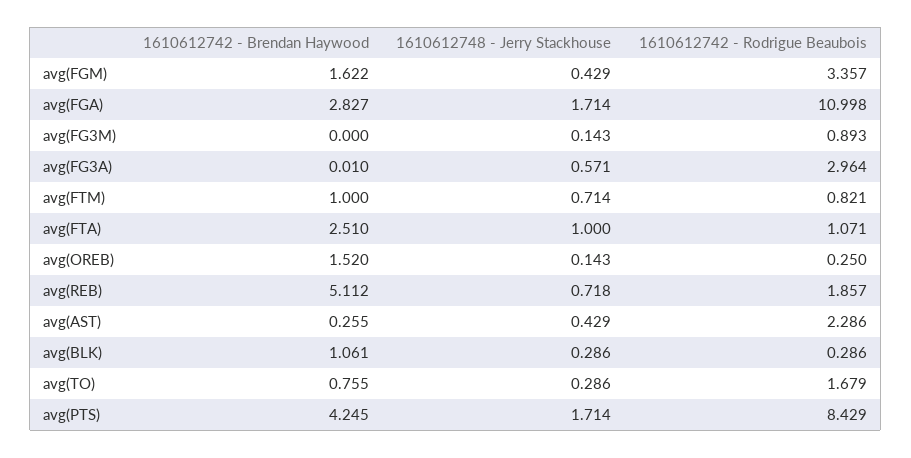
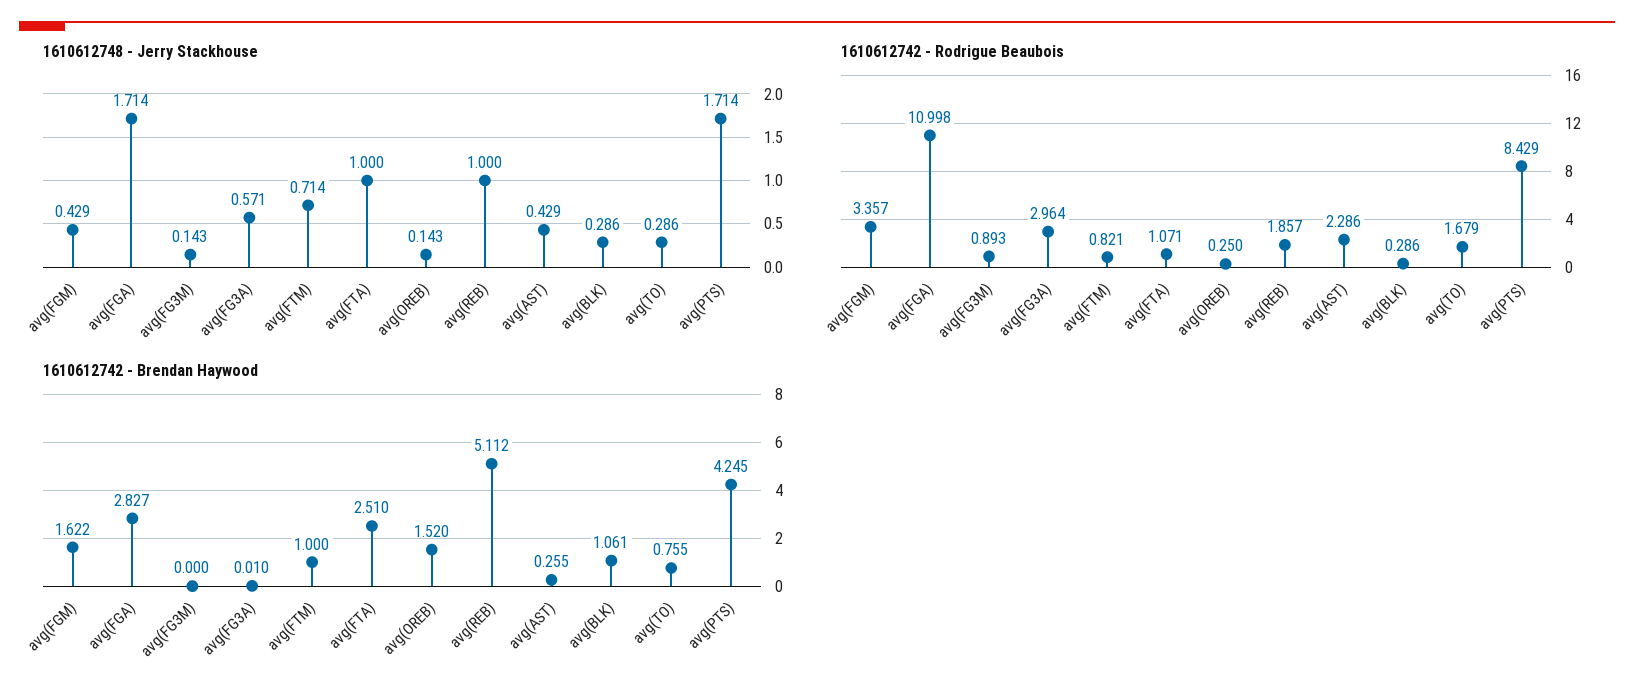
  {
    "1610612742 - Brendan Haywood": {
      "avg(FGM)": 1.622,
      "avg(FGA)": 2.827,
      "avg(FG3M)": 0,
      "avg(FG3A)": 0.01,
      "avg(FTM)": 1,
      "avg(FTA)": 2.51,
      "avg(OREB)": 1.52,
      "avg(REB)": 5.112,
      "avg(AST)": 0.255,
      "avg(BLK)": 1.061,
      "avg(TO)": 0.755,
      "avg(PTS)": 4.245
    },
    "1610612748 - Jerry Stackhouse": {
      "avg(FGM)": 0.429,
      "avg(FGA)": 1.714,
      "avg(FG3M)": 0.143,
      "avg(FG3A)": 0.571,
      "avg(FTM)": 0.714,
      "avg(FTA)": 1,
      "avg(OREB)": 0.143,
-     "avg(REB)": 0.718,
+     "avg(REB)": 1,
      "avg(AST)": 0.429,
      "avg(BLK)": 0.286,
      "avg(TO)": 0.286,
      "avg(PTS)": 1.714
    },
    "1610612742 - Rodrigue Beaubois": {
      "avg(FGM)": 3.357,
      "avg(FGA)": 10.998,
      "avg(FG3M)": 0.893,
      "avg(FG3A)": 2.964,
      "avg(FTM)": 0.821,
      "avg(FTA)": 1.071,
      "avg(OREB)": 0.25,
      "avg(REB)": 1.857,
      "avg(AST)": 2.286,
      "avg(BLK)": 0.286,
      "avg(TO)": 1.679,
      "avg(PTS)": 8.429
    }
  }

